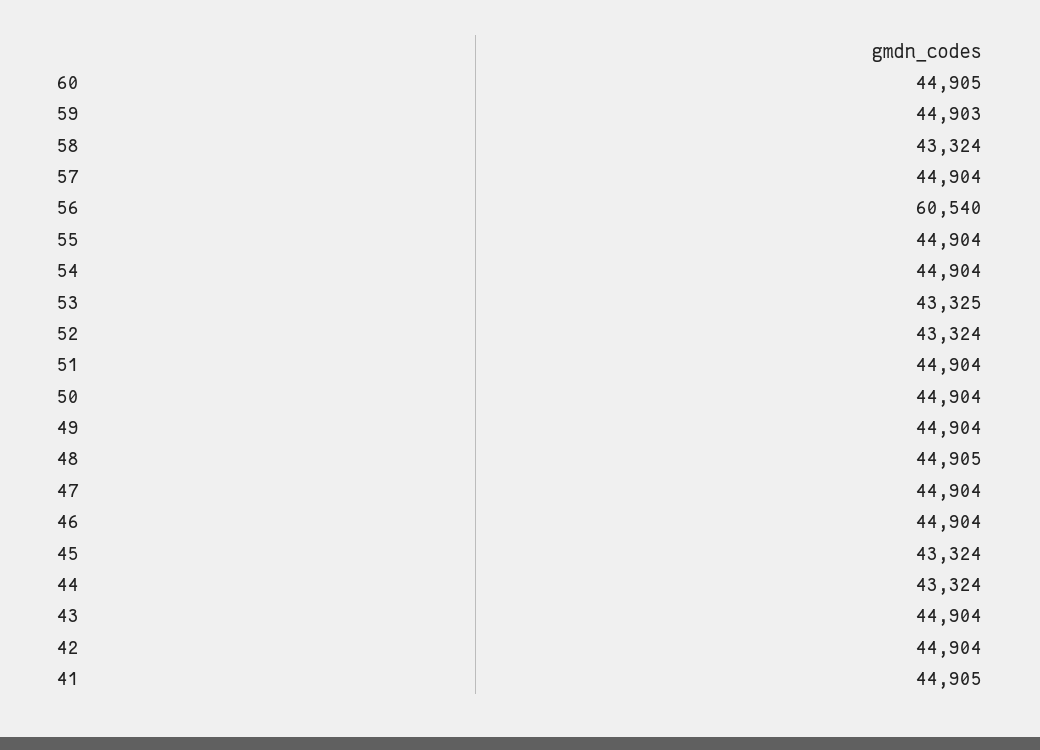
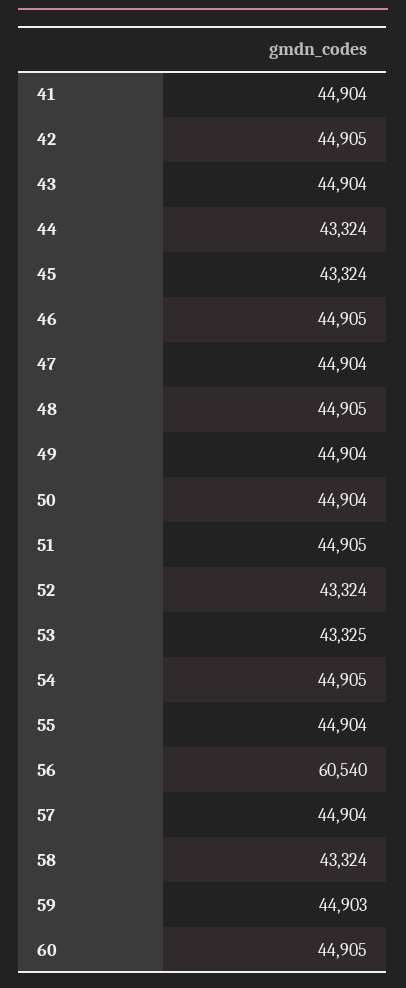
  {
    "60": 44905,
    "59": 44903,
    "58": 43324,
    "57": 44904,
    "56": 60540,
    "55": 44904,
-   "54": 44904,
+   "54": 44905,
    "53": 43325,
    "52": 43324,
-   "51": 44904,
+   "51": 44905,
    "50": 44904,
    "49": 44904,
    "48": 44905,
    "47": 44904,
-   "46": 44904,
+   "46": 44905,
    "45": 43324,
    "44": 43324,
    "43": 44904,
-   "42": 44904,
+   "42": 44905,
-   "41": 44905
+   "41": 44904
  }

